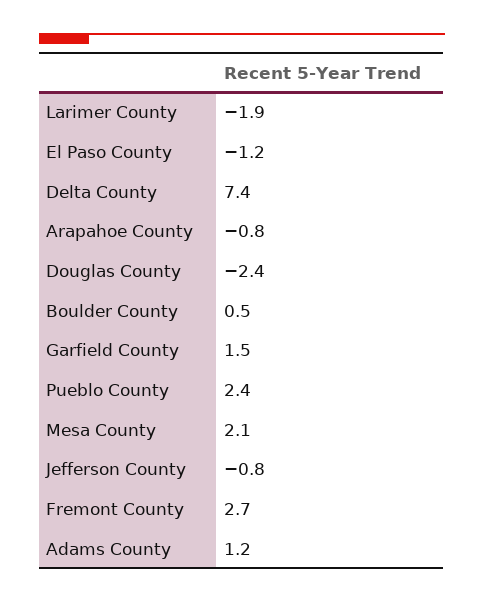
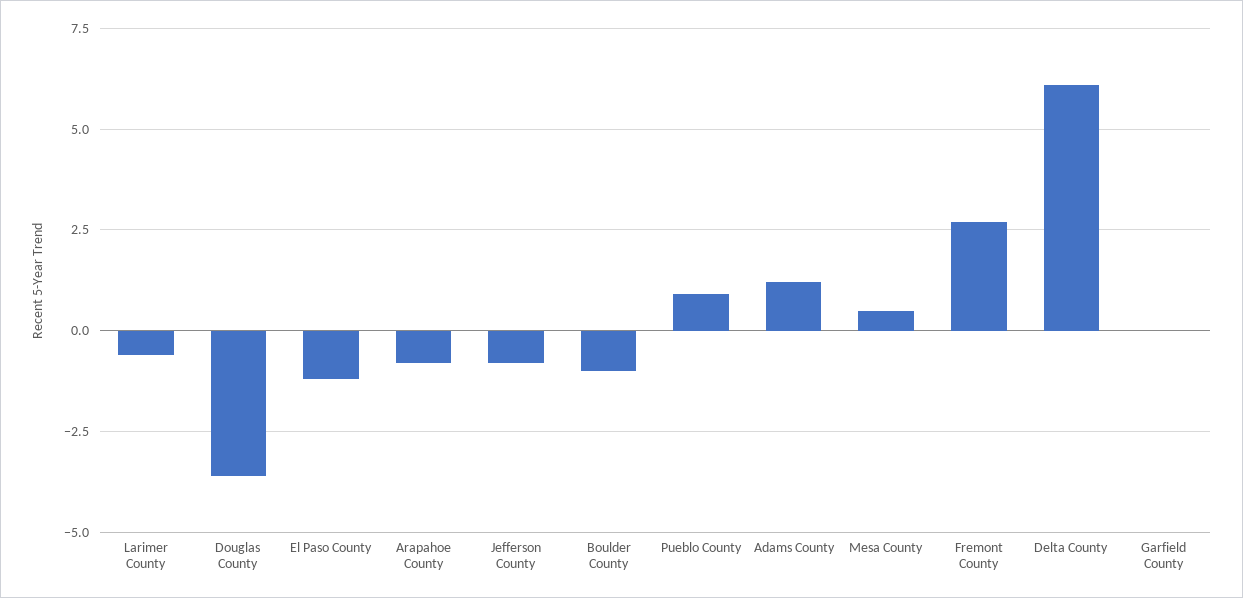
  {
-   "Larimer County": -1.9,
+   "Larimer County": -0.5,
    "El Paso County": -1.2,
-   "Delta County": 7.4,
+   "Delta County": 6,
    "Arapahoe County": -0.8,
-   "Douglas County": -2.4,
+   "Douglas County": -3.5,
-   "Boulder County": 0.5,
+   "Boulder County": -1,
-   "Garfield County": 1.5,
+   "Garfield County": 0,
-   "Pueblo County": 2.4,
+   "Pueblo County": 1,
-   "Mesa County": 2.1,
+   "Mesa County": 0.5,
    "Jefferson County": -0.8,
    "Fremont County": 2.7,
    "Adams County": 1.2
  }

